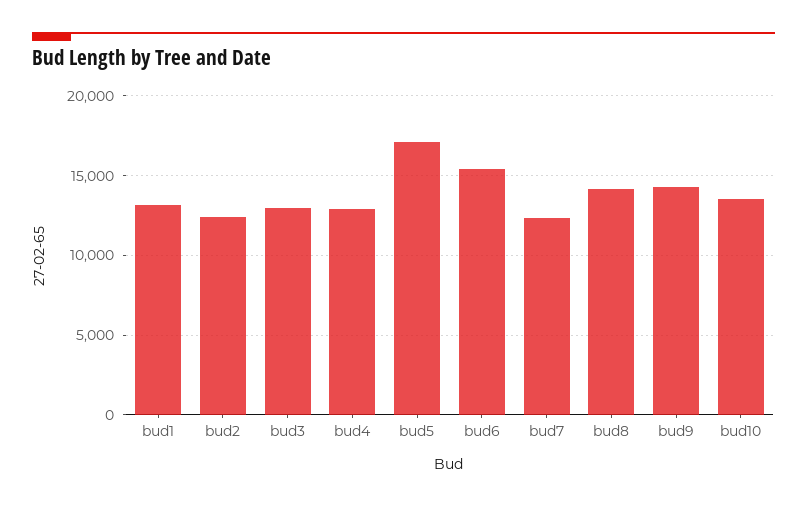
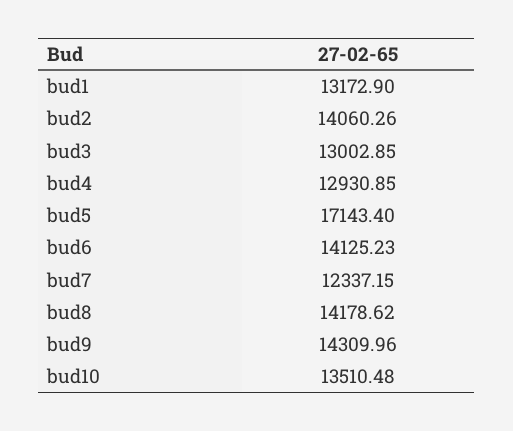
  {
    "bud1": 13172.9,
-   "bud2": 12500,
+   "bud2": 14060.26,
    "bud3": 13002.85,
    "bud4": 12930.85,
    "bud5": 17143.4,
-   "bud6": 15500,
+   "bud6": 14125.23,
    "bud7": 12337.15,
    "bud8": 14178.62,
    "bud9": 14309.96,
    "bud10": 13510.48
  }

